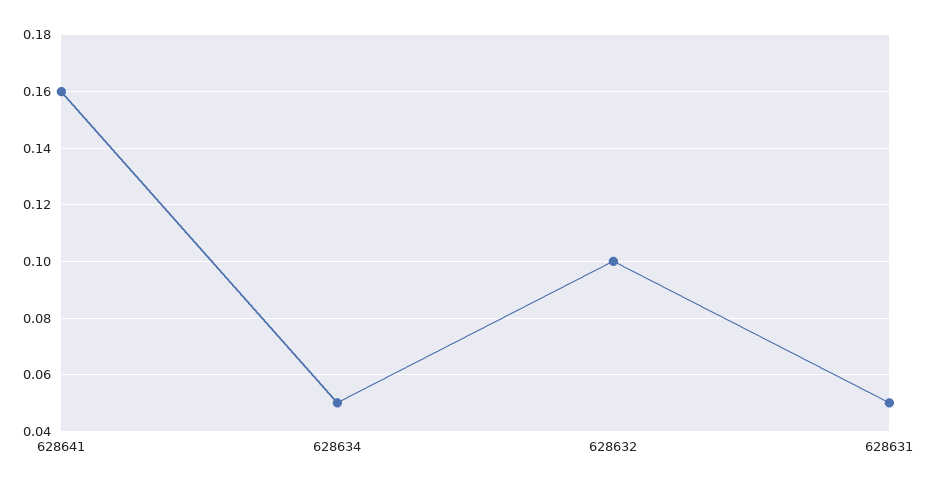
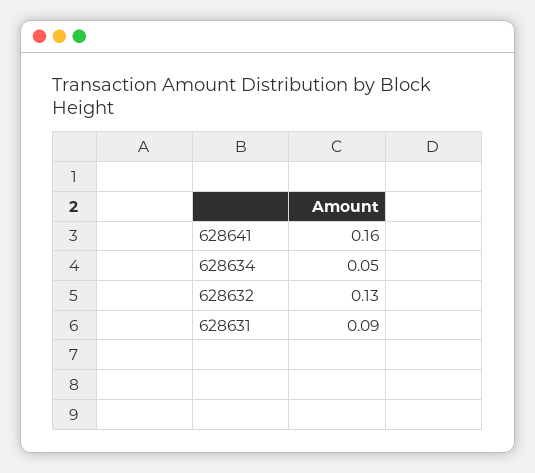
  {
    "628641": 0.16,
    "628634": 0.05,
-   "628632": 0.1,
+   "628632": 0.13,
-   "628631": 0.05
+   "628631": 0.09
  }

